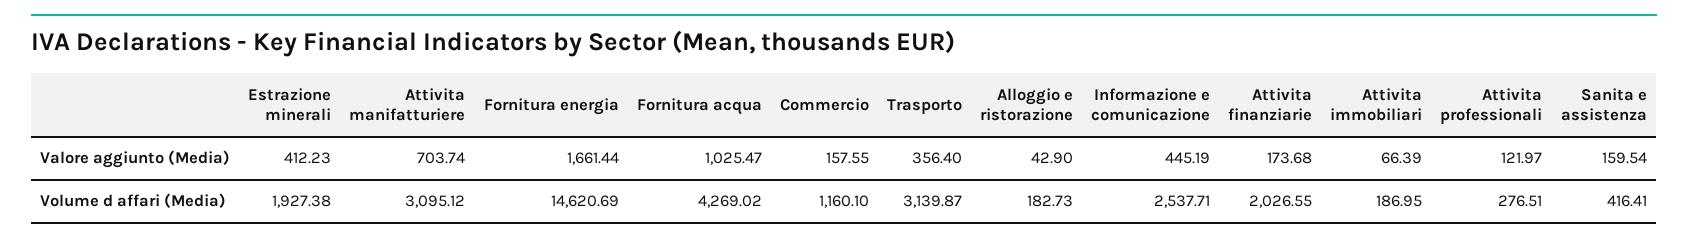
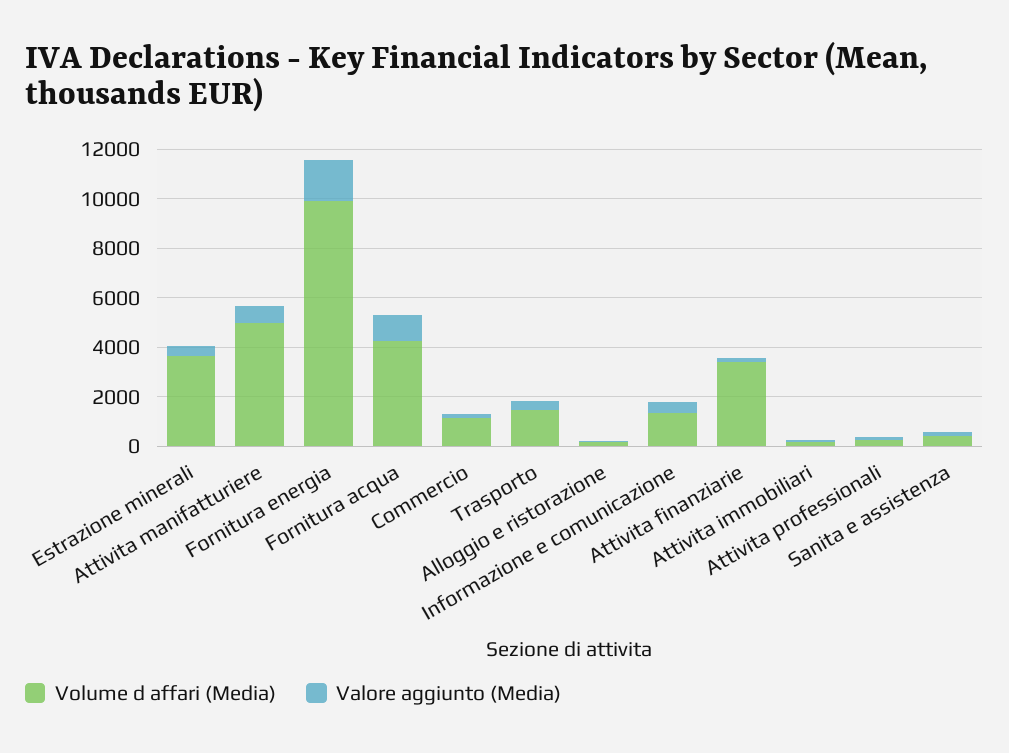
  {
    "Valore aggiunto (Media)": {
      "Estrazione minerali": 412.23,
      "Attivita manifatturiere": 703.74,
      "Fornitura energia": 1661.44,
      "Fornitura acqua": 1025.47,
      "Commercio": 157.55,
      "Trasporto": 356.4,
      "Alloggio e ristorazione": 42.9,
      "Informazione e comunicazione": 445.19,
      "Attivita finanziarie": 173.68,
      "Attivita immobiliari": 66.39,
      "Attivita professionali": 121.97,
      "Sanita e assistenza": 159.54
    },
    "Volume d affari (Media)": {
-     "Estrazione minerali": 1927.38,
+     "Estrazione minerali": 3500,
-     "Attivita manifatturiere": 3095.12,
+     "Attivita manifatturiere": 5000,
-     "Fornitura energia": 14620.69,
+     "Fornitura energia": 10000,
      "Fornitura acqua": 4269.02,
      "Commercio": 1160.1,
-     "Trasporto": 3139.87,
+     "Trasporto": 1500,
      "Alloggio e ristorazione": 182.73,
-     "Informazione e comunicazione": 2537.71,
+     "Informazione e comunicazione": 1500,
-     "Attivita finanziarie": 2026.55,
+     "Attivita finanziarie": 3500,
      "Attivita immobiliari": 186.95,
      "Attivita professionali": 276.51,
      "Sanita e assistenza": 416.41
    }
  }

